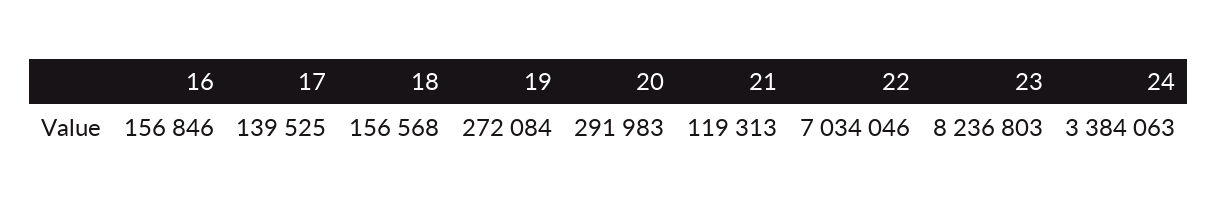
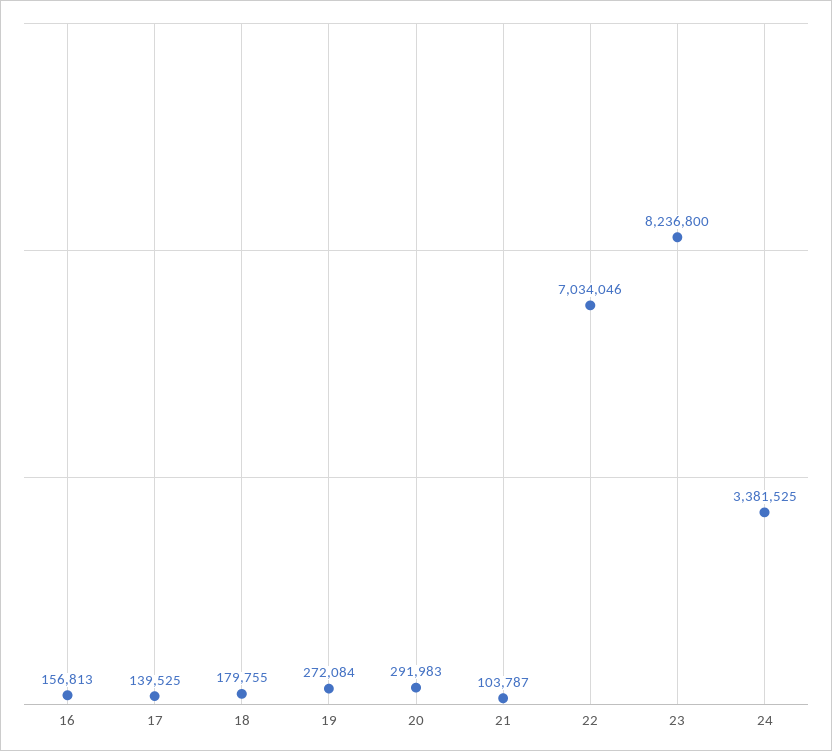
  {
-   "16": 156846,
+   "16": 156813,
    "17": 139525,
-   "18": 156568,
+   "18": 179755,
    "19": 272084,
    "20": 291983,
-   "21": 119313,
+   "21": 103787,
    "22": 7034046,
-   "23": 8236803,
+   "23": 8236800,
-   "24": 3384063
+   "24": 3381525
  }

